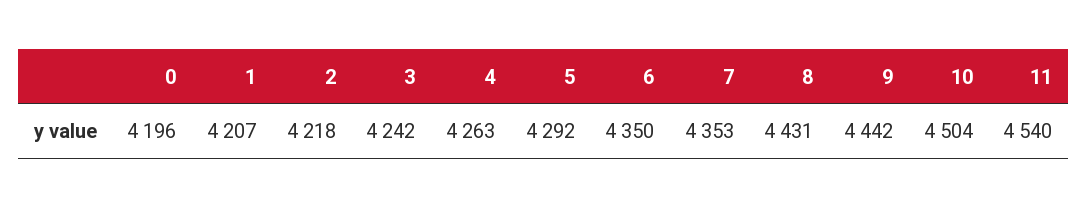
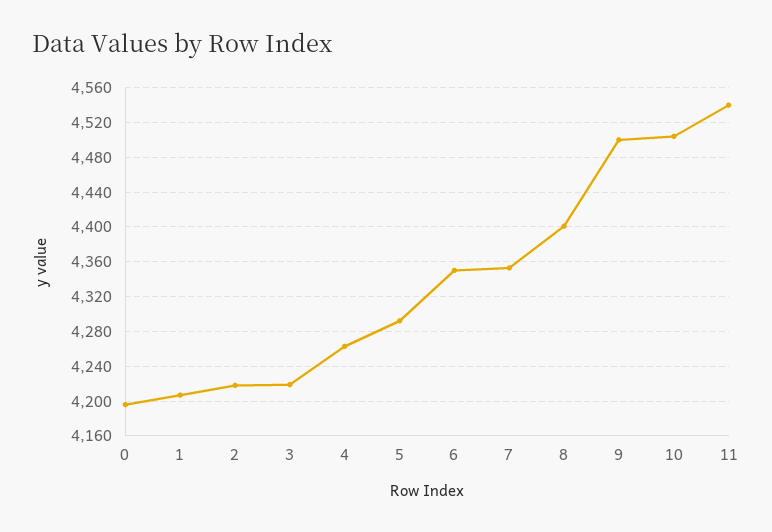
  {
    "0": 4196,
    "1": 4207,
    "2": 4218,
-   "3": 4242,
+   "3": 4220,
    "4": 4263,
    "5": 4292,
    "6": 4350,
    "7": 4353,
-   "8": 4431,
+   "8": 4400,
-   "9": 4442,
+   "9": 4500,
    "10": 4504,
    "11": 4540
  }

